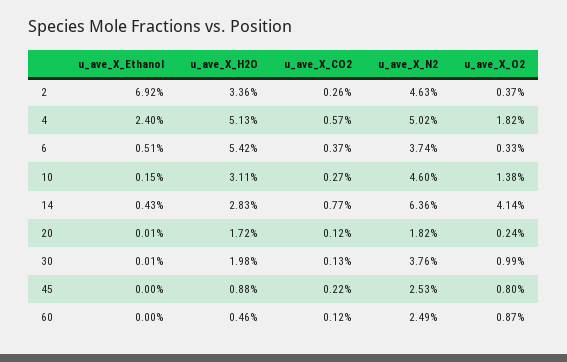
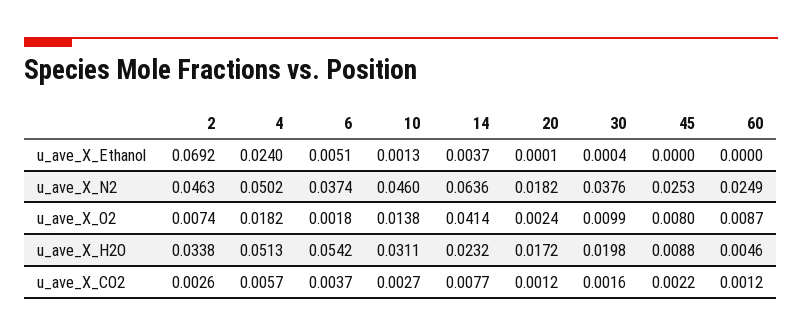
  {
    "u_ave_X_Ethanol": {
      "2": 0.0692,
      "4": 0.024,
      "6": 0.0051,
-     "10": 0.0015,
+     "10": 0.0013,
-     "14": 0.0043,
+     "14": 0.0037,
      "20": 0.0001,
-     "30": 0.0001,
+     "30": 0.0004,
      "45": 0,
      "60": 0
    },
    "u_ave_X_H2O": {
-     "2": 0.0336,
+     "2": 0.0338,
      "4": 0.0513,
      "6": 0.0542,
      "10": 0.0311,
-     "14": 0.0283,
+     "14": 0.0232,
      "20": 0.0172,
      "30": 0.0198,
      "45": 0.0088,
      "60": 0.0046
    },
    "u_ave_X_CO2": {
      "2": 0.0026,
      "4": 0.0057,
      "6": 0.0037,
      "10": 0.0027,
      "14": 0.0077,
      "20": 0.0012,
-     "30": 0.0013,
+     "30": 0.0016,
      "45": 0.0022,
      "60": 0.0012
    },
    "u_ave_X_N2": {
      "2": 0.0463,
      "4": 0.0502,
      "6": 0.0374,
      "10": 0.046,
      "14": 0.0636,
      "20": 0.0182,
      "30": 0.0376,
      "45": 0.0253,
      "60": 0.0249
    },
    "u_ave_X_O2": {
-     "2": 0.0037,
+     "2": 0.0074,
      "4": 0.0182,
-     "6": 0.0033,
+     "6": 0.0018,
      "10": 0.0138,
      "14": 0.0414,
      "20": 0.0024,
      "30": 0.0099,
      "45": 0.008,
      "60": 0.0087
    }
  }

